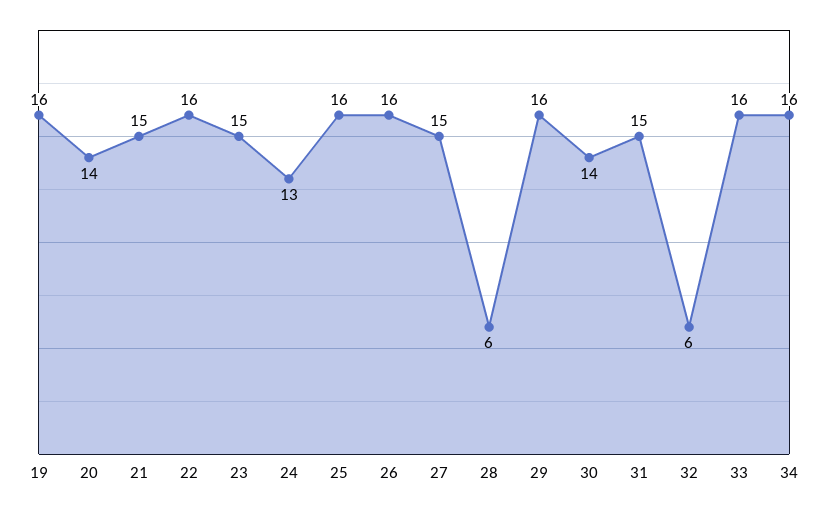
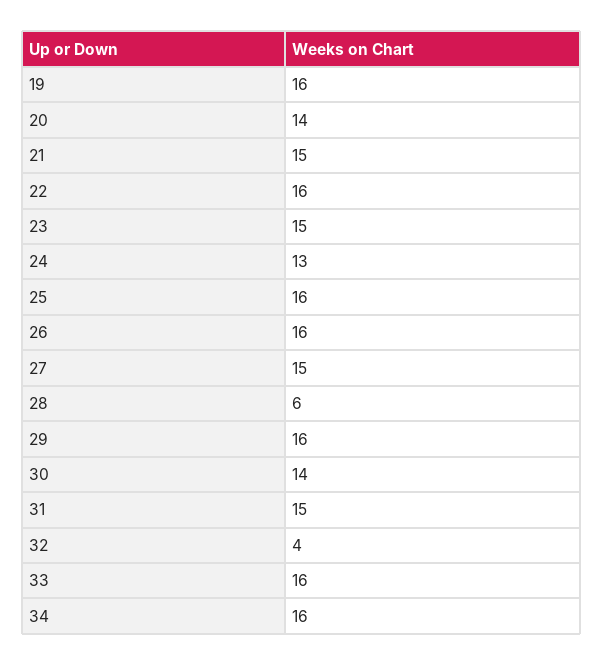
  {
    "19": 16,
    "20": 14,
    "21": 15,
    "22": 16,
    "23": 15,
    "24": 13,
    "25": 16,
    "26": 16,
    "27": 15,
    "28": 6,
    "29": 16,
    "30": 14,
    "31": 15,
-   "32": 6,
+   "32": 4,
    "33": 16,
    "34": 16
  }

